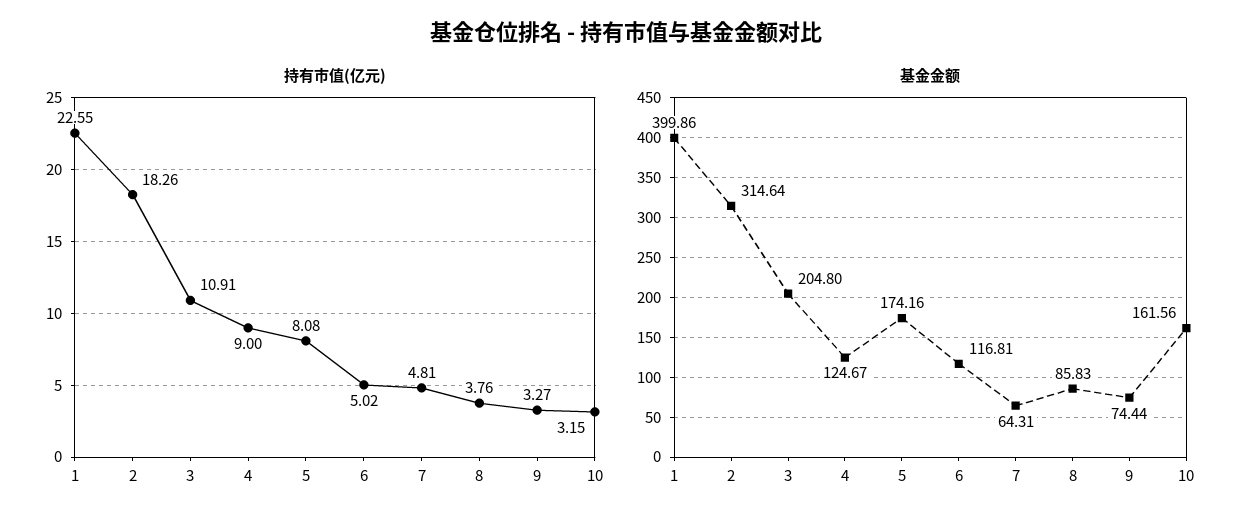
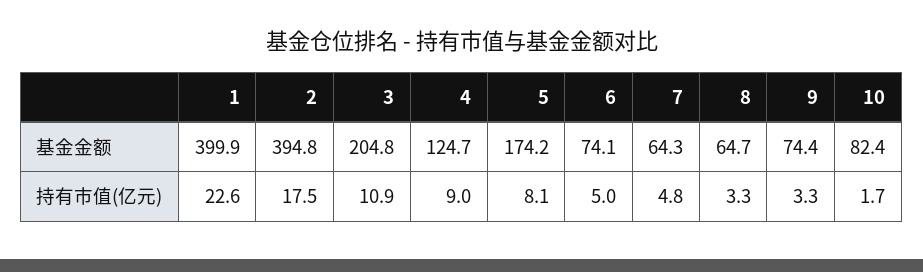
  {
    "持有市值(亿元)": {
      "1": 22.55,
-     "2": 18.26,
+     "2": 17.5,
      "3": 10.91,
      "4": 9,
      "5": 8.08,
      "6": 5.02,
      "7": 4.81,
-     "8": 3.76,
+     "8": 3.3,
      "9": 3.27,
-     "10": 3.15
+     "10": 1.7
    },
    "基金金额": {
      "1": 399.86,
-     "2": 314.64,
+     "2": 394.8,
      "3": 204.8,
      "4": 124.67,
      "5": 174.16,
-     "6": 116.81,
+     "6": 74.1,
      "7": 64.31,
-     "8": 85.83,
+     "8": 64.7,
      "9": 74.44,
-     "10": 161.56
+     "10": 82.4
    }
  }

